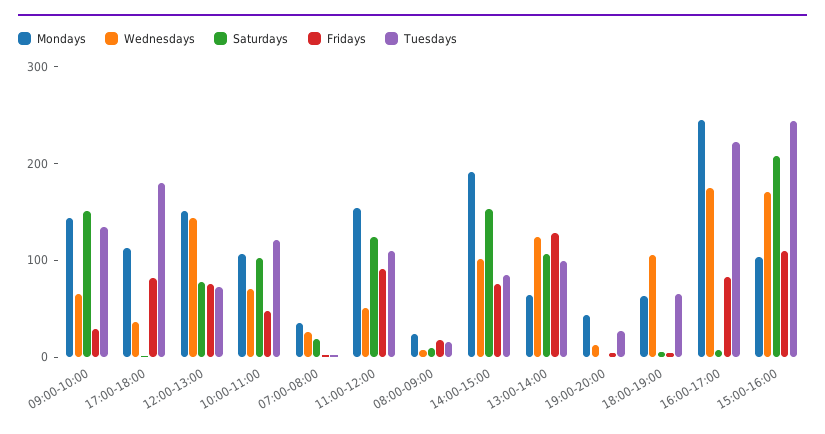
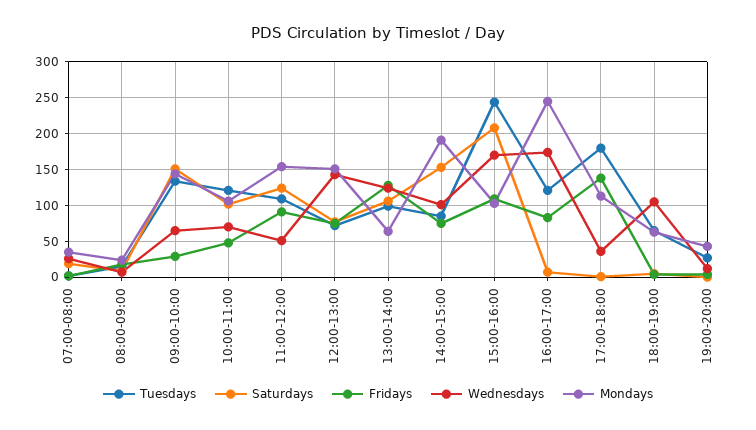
  {
    "Mondays": {
      "09:00-10:00": 140,
      "17:00-18:00": 110,
      "12:00-13:00": 150,
      "10:00-11:00": 110,
      "07:00-08:00": 40,
      "11:00-12:00": 150,
      "08:00-09:00": 20,
      "14:00-15:00": 190,
      "13:00-14:00": 60,
      "19:00-20:00": 40,
      "18:00-19:00": 60,
      "16:00-17:00": 250,
      "15:00-16:00": 100
    },
    "Wednesdays": {
      "09:00-10:00": 70,
      "17:00-18:00": 40,
      "12:00-13:00": 140,
      "10:00-11:00": 70,
      "07:00-08:00": 30,
      "11:00-12:00": 50,
      "08:00-09:00": 10,
      "14:00-15:00": 100,
      "13:00-14:00": 120,
      "19:00-20:00": 10,
      "18:00-19:00": 110,
      "16:00-17:00": 170,
      "15:00-16:00": 170
    },
    "Saturdays": {
      "09:00-10:00": 150,
      "17:00-18:00": 0,
      "12:00-13:00": 80,
      "10:00-11:00": 100,
      "07:00-08:00": 20,
      "11:00-12:00": 120,
      "08:00-09:00": 10,
      "14:00-15:00": 150,
      "13:00-14:00": 110,
      "19:00-20:00": 0,
      "18:00-19:00": 10,
      "16:00-17:00": 10,
      "15:00-16:00": 210
    },
    "Fridays": {
      "09:00-10:00": 30,
-     "17:00-18:00": 80,
+     "17:00-18:00": 140,
      "12:00-13:00": 80,
      "10:00-11:00": 50,
      "07:00-08:00": 0,
      "11:00-12:00": 90,
      "08:00-09:00": 20,
      "14:00-15:00": 80,
      "13:00-14:00": 130,
      "19:00-20:00": 0,
      "18:00-19:00": 0,
      "16:00-17:00": 80,
      "15:00-16:00": 110
    },
    "Tuesdays": {
      "09:00-10:00": 130,
      "17:00-18:00": 180,
      "12:00-13:00": 70,
      "10:00-11:00": 120,
      "07:00-08:00": 0,
      "11:00-12:00": 110,
      "08:00-09:00": 20,
      "14:00-15:00": 90,
      "13:00-14:00": 100,
      "19:00-20:00": 30,
      "18:00-19:00": 70,
-     "16:00-17:00": 220,
+     "16:00-17:00": 120,
      "15:00-16:00": 240
    }
  }

